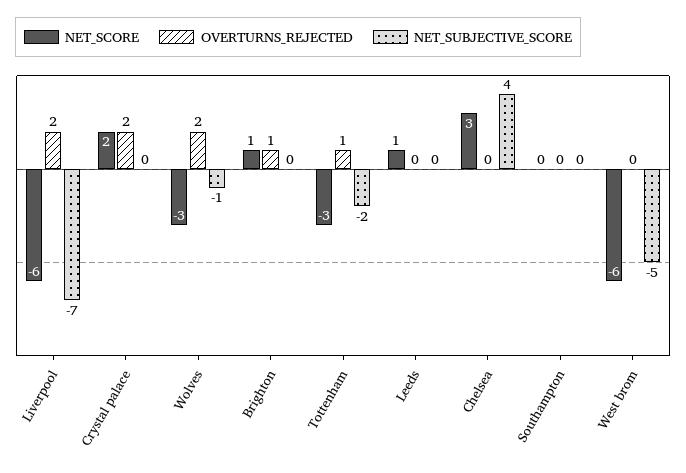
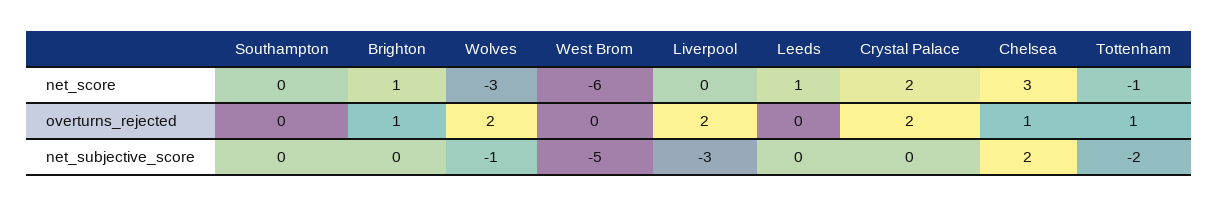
  {
    "NET_SCORE": {
-     "Liverpool": -6,
+     "Liverpool": 0,
      "Crystal palace": 2,
      "Wolves": -3,
      "Brighton": 1,
-     "Tottenham": -3,
+     "Tottenham": -1,
      "Leeds": 1,
      "Chelsea": 3,
      "Southampton": 0,
      "West brom": -6
    },
    "OVERTURNS_REJECTED": {
      "Liverpool": 2,
      "Crystal palace": 2,
      "Wolves": 2,
      "Brighton": 1,
      "Tottenham": 1,
      "Leeds": 0,
-     "Chelsea": 0,
+     "Chelsea": 1,
      "Southampton": 0,
      "West brom": 0
    },
    "NET_SUBJECTIVE_SCORE": {
-     "Liverpool": -7,
+     "Liverpool": -3,
      "Crystal palace": 0,
      "Wolves": -1,
      "Brighton": 0,
      "Tottenham": -2,
      "Leeds": 0,
-     "Chelsea": 4,
+     "Chelsea": 2,
      "Southampton": 0,
      "West brom": -5
    }
  }

